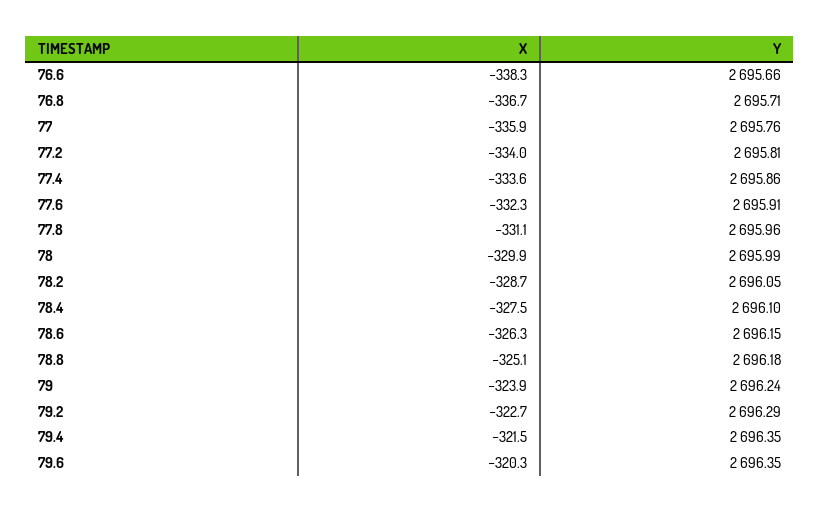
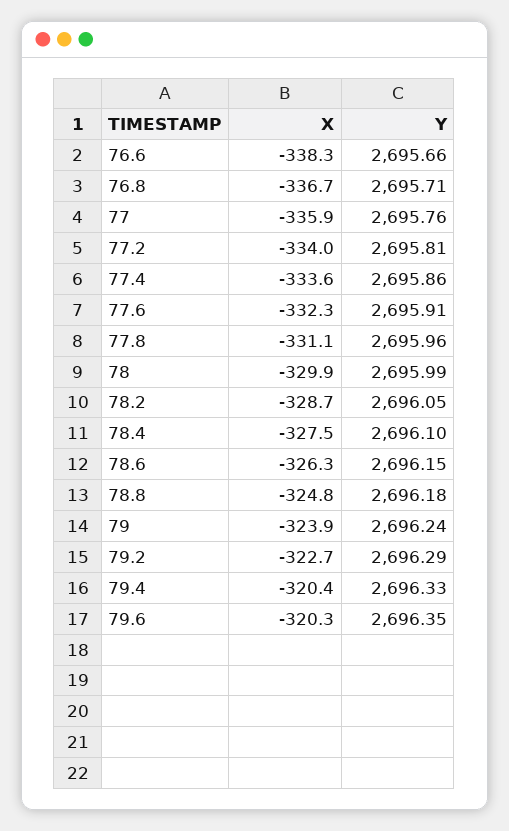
  {
    "X": {
      "76.6": -338.3,
      "76.8": -336.7,
      "77": -335.9,
      "77.2": -334,
      "77.4": -333.6,
      "77.6": -332.3,
      "77.8": -331.1,
      "78": -329.9,
      "78.2": -328.7,
      "78.4": -327.5,
      "78.6": -326.3,
-     "78.8": -325.1,
+     "78.8": -324.8,
      "79": -323.9,
      "79.2": -322.7,
-     "79.4": -321.5,
+     "79.4": -320.4,
      "79.6": -320.3
    },
    "Y": {
      "76.6": 2695.66,
      "76.8": 2695.71,
      "77": 2695.76,
      "77.2": 2695.81,
      "77.4": 2695.86,
      "77.6": 2695.91,
      "77.8": 2695.96,
      "78": 2695.99,
      "78.2": 2696.05,
      "78.4": 2696.1,
      "78.6": 2696.15,
      "78.8": 2696.18,
      "79": 2696.24,
      "79.2": 2696.29,
-     "79.4": 2696.35,
+     "79.4": 2696.33,
      "79.6": 2696.35
    }
  }

